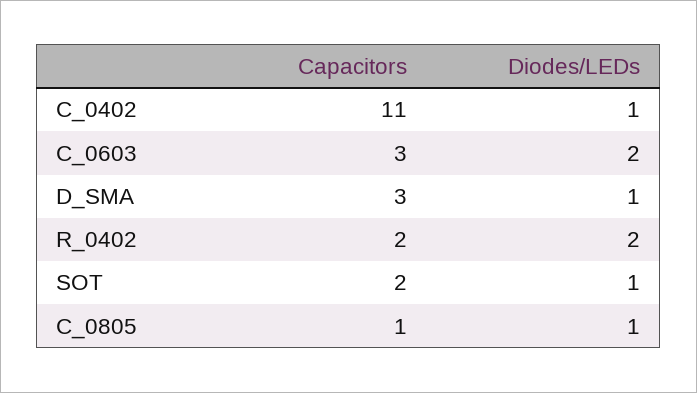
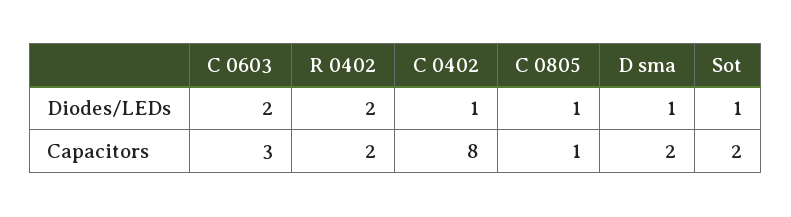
  {
    "Capacitors": {
-     "C_0402": 11,
+     "C_0402": 8,
      "C_0603": 3,
-     "D_SMA": 3,
+     "D_SMA": 2,
      "R_0402": 2,
      "SOT": 2,
      "C_0805": 1
    },
    "Diodes/LEDs": {
      "C_0402": 1,
      "C_0603": 2,
      "D_SMA": 1,
      "R_0402": 2,
      "SOT": 1,
      "C_0805": 1
    }
  }

